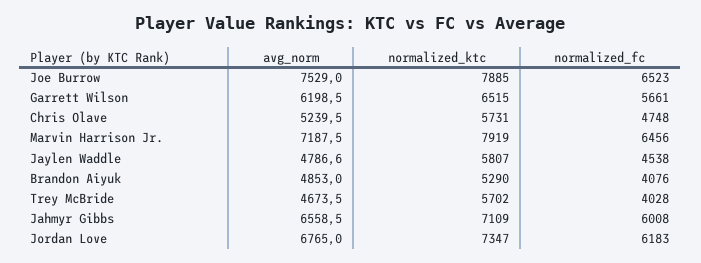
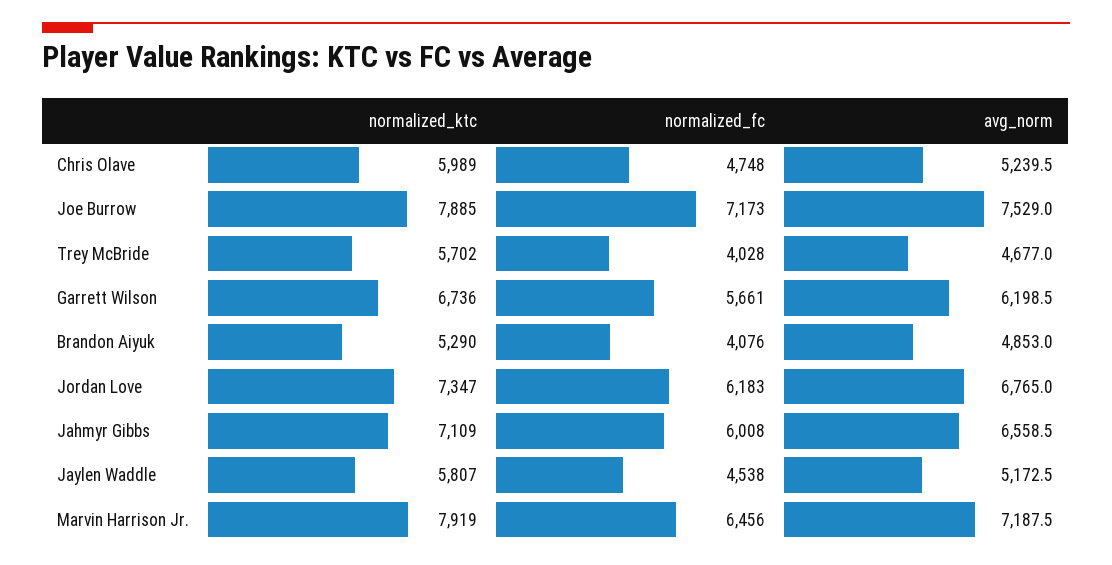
  {
    "avg_norm": {
      "Joe Burrow": 7529,
      "Garrett Wilson": 6198.5,
      "Chris Olave": 5239.5,
      "Marvin Harrison Jr.": 7187.5,
-     "Jaylen Waddle": 4786.6,
+     "Jaylen Waddle": 5172.5,
      "Brandon Aiyuk": 4853,
-     "Trey McBride": 4673.5,
+     "Trey McBride": 4677,
      "Jahmyr Gibbs": 6558.5,
      "Jordan Love": 6765
    },
    "normalized_ktc": {
      "Joe Burrow": 7885,
-     "Garrett Wilson": 6515,
+     "Garrett Wilson": 6736,
-     "Chris Olave": 5731,
+     "Chris Olave": 5989,
      "Marvin Harrison Jr.": 7919,
      "Jaylen Waddle": 5807,
      "Brandon Aiyuk": 5290,
      "Trey McBride": 5702,
      "Jahmyr Gibbs": 7109,
      "Jordan Love": 7347
    },
    "normalized_fc": {
-     "Joe Burrow": 6523,
+     "Joe Burrow": 7173,
      "Garrett Wilson": 5661,
      "Chris Olave": 4748,
      "Marvin Harrison Jr.": 6456,
      "Jaylen Waddle": 4538,
      "Brandon Aiyuk": 4076,
      "Trey McBride": 4028,
      "Jahmyr Gibbs": 6008,
      "Jordan Love": 6183
    }
  }

